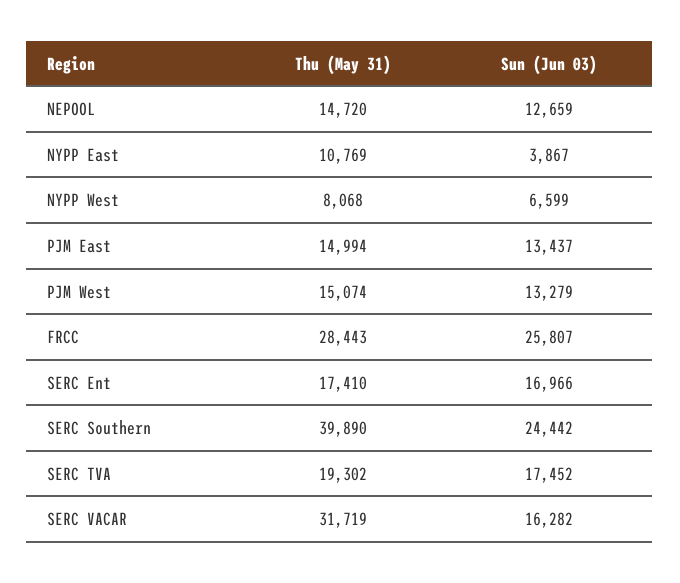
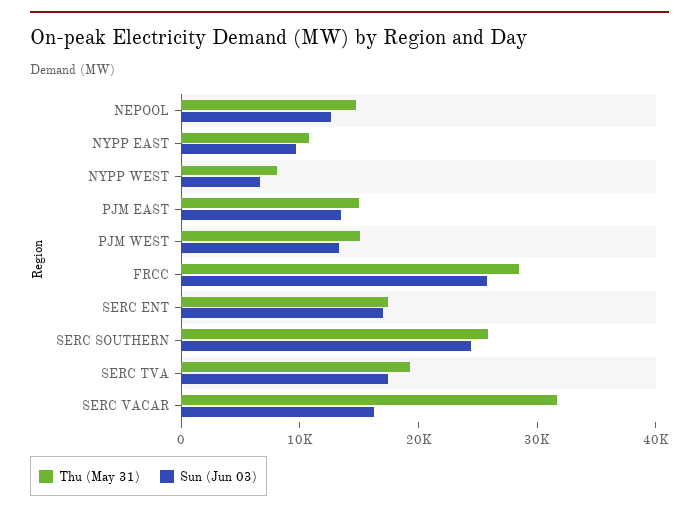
  {
    "Thu (May 31)": {
      "NEPOOL": 14720,
      "NYPP East": 10769,
      "NYPP West": 8068,
      "PJM East": 14994,
      "PJM West": 15074,
      "FRCC": 28443,
      "SERC Ent": 17410,
-     "SERC Southern": 39890,
+     "SERC Southern": 26000,
      "SERC TVA": 19302,
      "SERC VACAR": 31719
    },
    "Sun (Jun 03)": {
      "NEPOOL": 12659,
-     "NYPP East": 3867,
+     "NYPP East": 10000,
      "NYPP West": 6599,
      "PJM East": 13437,
      "PJM West": 13279,
      "FRCC": 25807,
      "SERC Ent": 16966,
      "SERC Southern": 24442,
      "SERC TVA": 17452,
      "SERC VACAR": 16282
    }
  }

